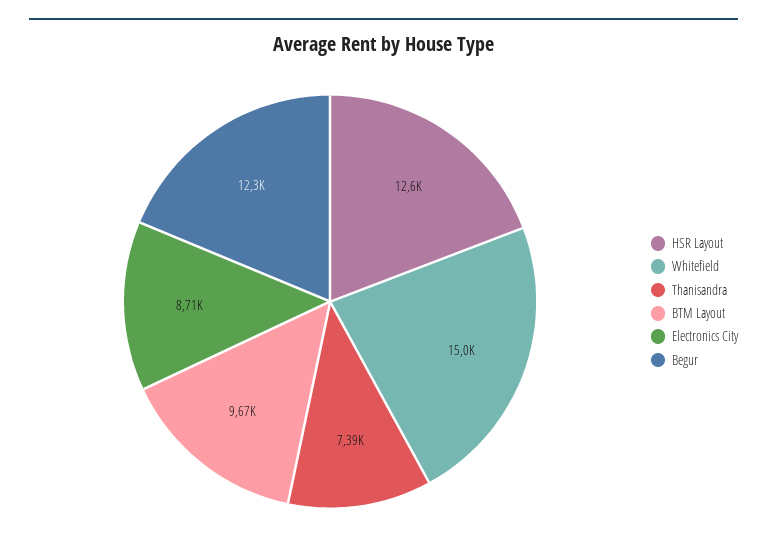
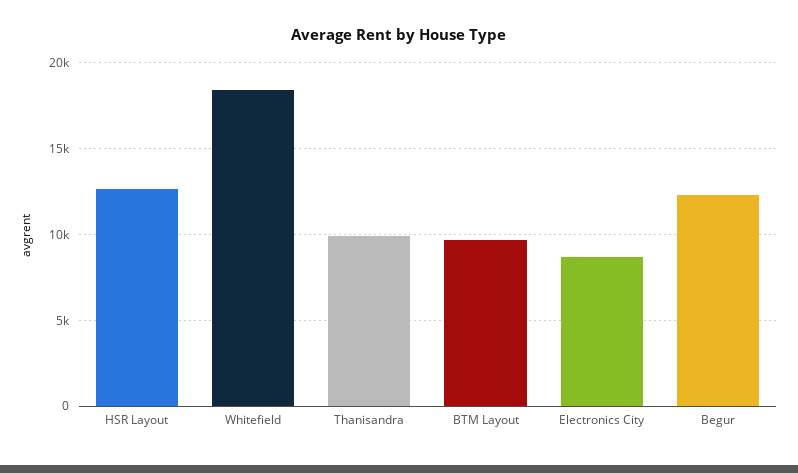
  {
    "HSR Layout": 12600,
-   "Whitefield": 15000,
+   "Whitefield": 18500,
-   "Thanisandra": 7390,
+   "Thanisandra": 10000,
    "BTM Layout": 9670,
    "Electronics City": 8710,
    "Begur": 12300
  }

